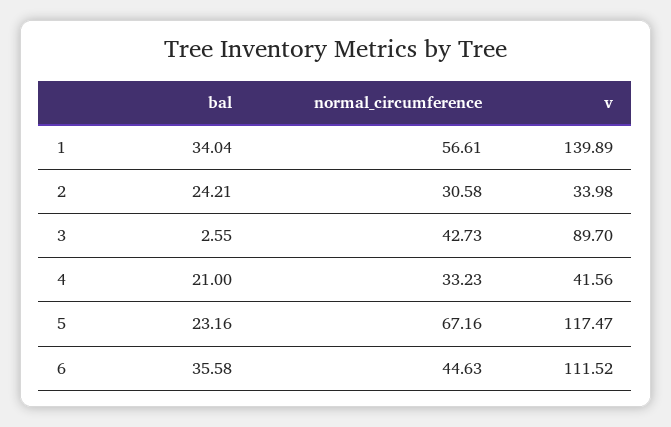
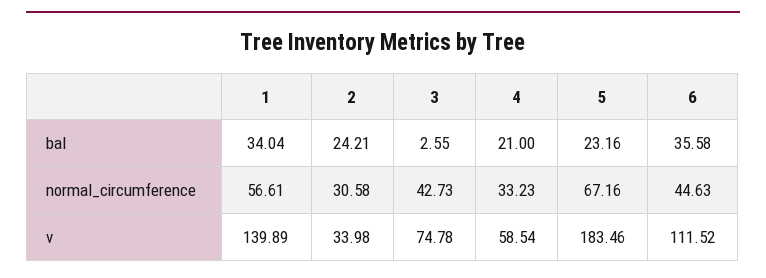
  {
    "bal": {
      "1": 34.04,
      "2": 24.21,
      "3": 2.55,
      "4": 21,
      "5": 23.16,
      "6": 35.58
    },
    "normal_circumference": {
      "1": 56.61,
      "2": 30.58,
      "3": 42.73,
      "4": 33.23,
      "5": 67.16,
      "6": 44.63
    },
    "v": {
      "1": 139.89,
      "2": 33.98,
-     "3": 89.7,
+     "3": 74.78,
-     "4": 41.56,
+     "4": 58.54,
-     "5": 117.47,
+     "5": 183.46,
      "6": 111.52
    }
  }

